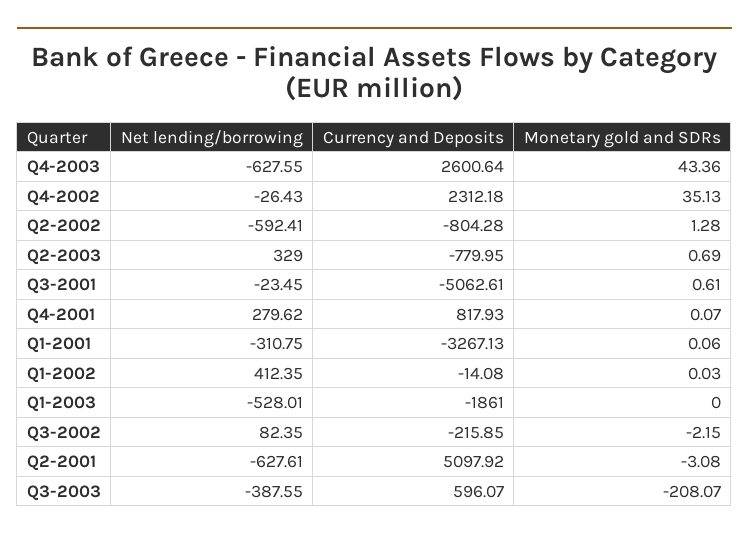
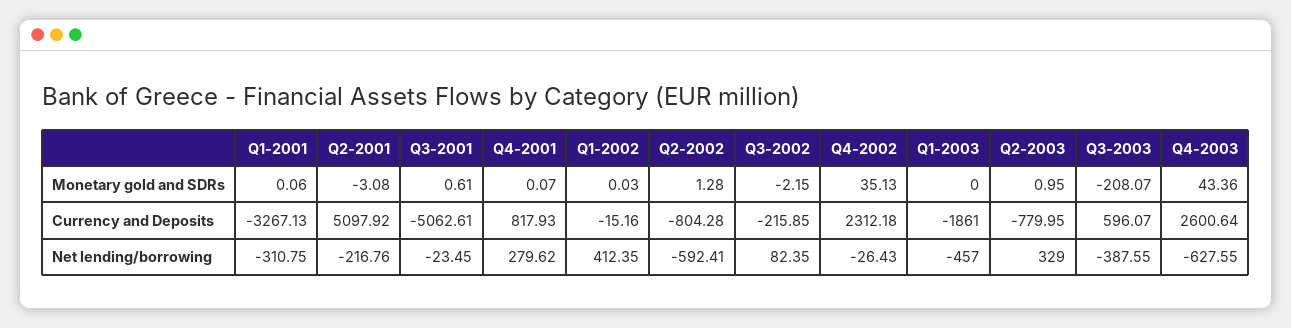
  {
    "Net lending/borrowing": {
      "Q4-2003": -627.55,
      "Q4-2002": -26.43,
      "Q2-2002": -592.41,
      "Q2-2003": 329,
      "Q3-2001": -23.45,
      "Q4-2001": 279.62,
      "Q1-2001": -310.75,
      "Q1-2002": 412.35,
-     "Q1-2003": -528.01,
+     "Q1-2003": -457,
      "Q3-2002": 82.35,
-     "Q2-2001": -627.61,
+     "Q2-2001": -216.76,
      "Q3-2003": -387.55
    },
    "Currency and Deposits": {
      "Q4-2003": 2600.64,
      "Q4-2002": 2312.18,
      "Q2-2002": -804.28,
      "Q2-2003": -779.95,
      "Q3-2001": -5062.61,
      "Q4-2001": 817.93,
      "Q1-2001": -3267.13,
-     "Q1-2002": -14.08,
+     "Q1-2002": -15.16,
      "Q1-2003": -1861,
      "Q3-2002": -215.85,
      "Q2-2001": 5097.92,
      "Q3-2003": 596.07
    },
    "Monetary gold and SDRs": {
      "Q4-2003": 43.36,
      "Q4-2002": 35.13,
      "Q2-2002": 1.28,
-     "Q2-2003": 0.69,
+     "Q2-2003": 0.95,
      "Q3-2001": 0.61,
      "Q4-2001": 0.07,
      "Q1-2001": 0.06,
      "Q1-2002": 0.03,
      "Q1-2003": 0,
      "Q3-2002": -2.15,
      "Q2-2001": -3.08,
      "Q3-2003": -208.07
    }
  }

